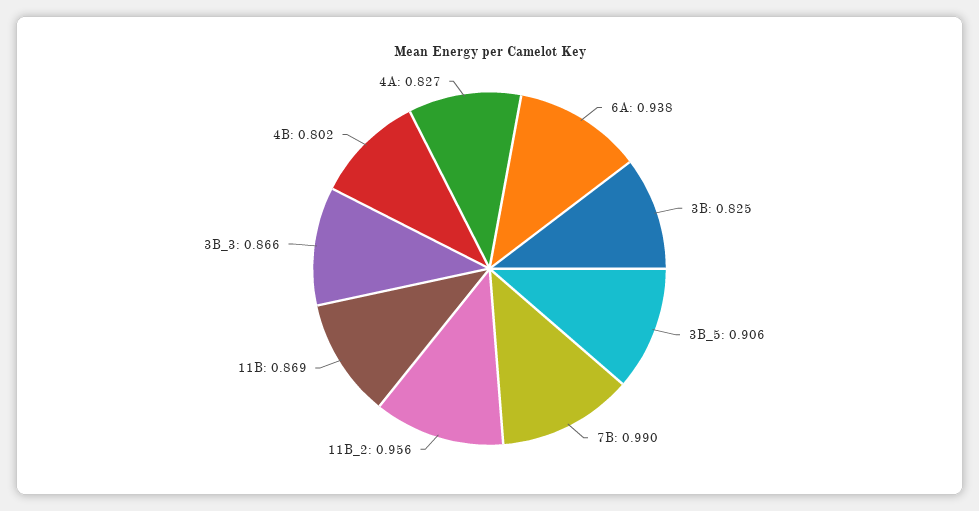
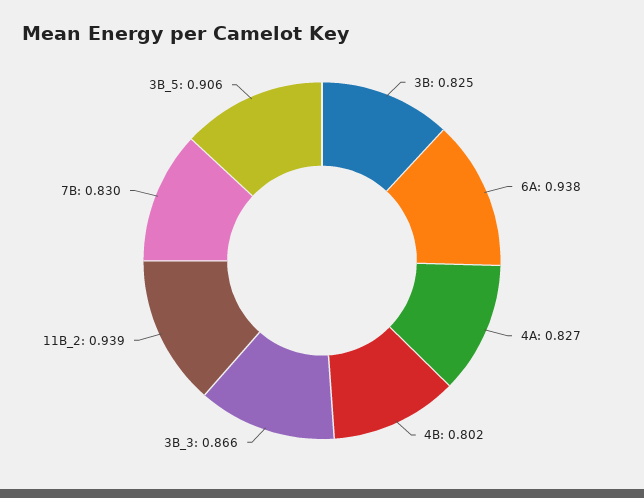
  {
    "6A": 0.938,
    "3B": 0.825,
    "3B_5": 0.906,
-   "7B": 0.99,
+   "7B": 0.83,
-   "11B_2": 0.956,
+   "11B_2": 0.939,
-   "11B": 0.869,
    "3B_3": 0.866,
    "4B": 0.802,
    "4A": 0.827
  }

